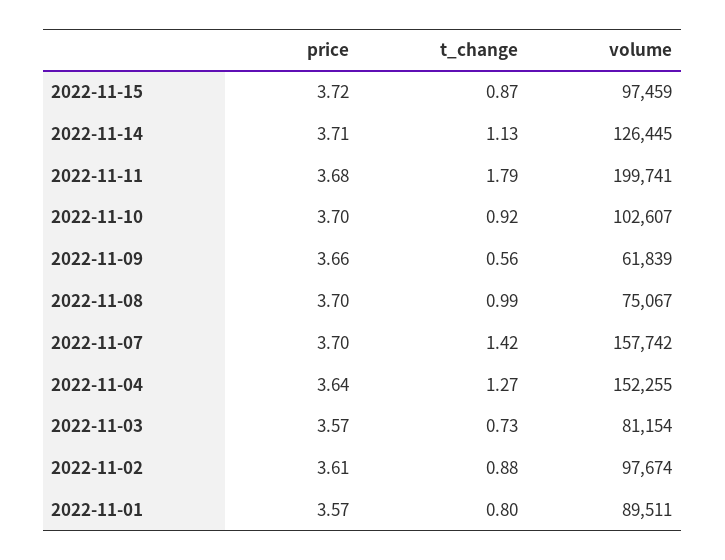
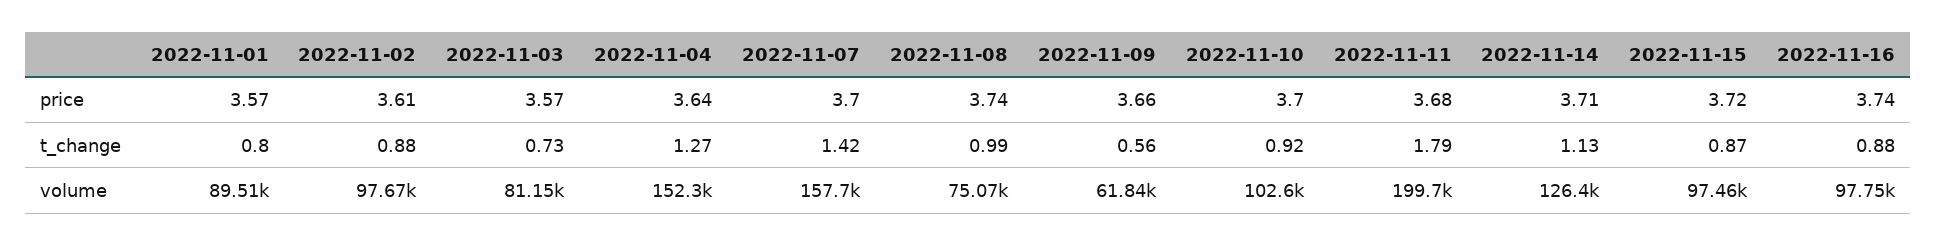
  {
    "price": {
      "2022-11-15": 3.72,
      "2022-11-14": 3.71,
      "2022-11-11": 3.68,
      "2022-11-10": 3.7,
      "2022-11-09": 3.66,
-     "2022-11-08": 3.7,
+     "2022-11-08": 3.74,
      "2022-11-07": 3.7,
      "2022-11-04": 3.64,
      "2022-11-03": 3.57,
      "2022-11-02": 3.61,
-     "2022-11-01": 3.57
+     "2022-11-01": 3.57,
+     "2022-11-16": 3.74
    },
    "t_change": {
      "2022-11-15": 0.87,
      "2022-11-14": 1.13,
      "2022-11-11": 1.79,
      "2022-11-10": 0.92,
      "2022-11-09": 0.56,
      "2022-11-08": 0.99,
      "2022-11-07": 1.42,
      "2022-11-04": 1.27,
      "2022-11-03": 0.73,
      "2022-11-02": 0.88,
-     "2022-11-01": 0.8
+     "2022-11-01": 0.8,
+     "2022-11-16": 0.88
    },
    "volume": {
      "2022-11-15": 97459,
      "2022-11-14": 126445,
      "2022-11-11": 199741,
      "2022-11-10": 102607,
      "2022-11-09": 61839,
      "2022-11-08": 75067,
      "2022-11-07": 157742,
      "2022-11-04": 152255,
      "2022-11-03": 81154,
      "2022-11-02": 97674,
-     "2022-11-01": 89511
+     "2022-11-01": 89511,
+     "2022-11-16": 97750
    }
  }

